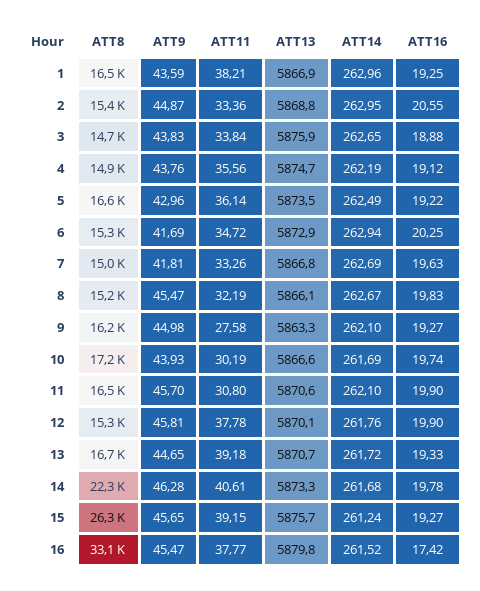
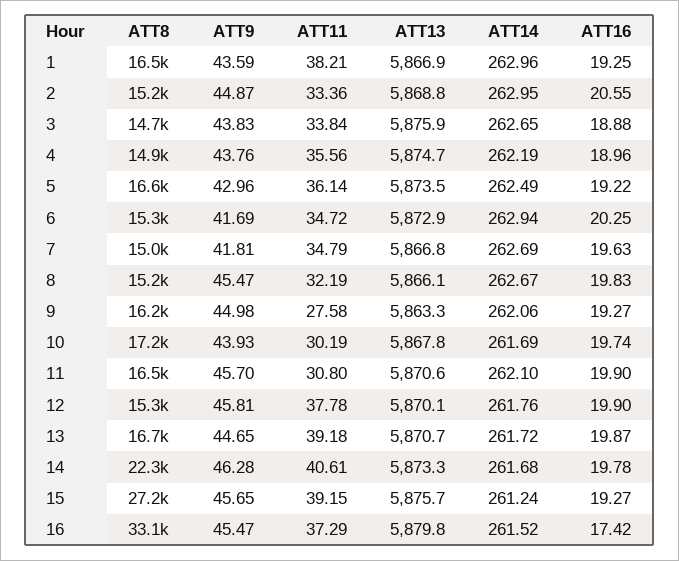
  {
    "ATT8": {
      "1": 16500,
-     "2": 15400,
+     "2": 15200,
      "3": 14700,
      "4": 14900,
      "5": 16600,
      "6": 15300,
      "7": 15000,
      "8": 15200,
      "9": 16200,
      "10": 17200,
      "11": 16500,
      "12": 15300,
      "13": 16700,
      "14": 22300,
-     "15": 26300,
+     "15": 27200,
      "16": 33100
    },
    "ATT9": {
      "1": 43.59,
      "2": 44.87,
      "3": 43.83,
      "4": 43.76,
      "5": 42.96,
      "6": 41.69,
      "7": 41.81,
      "8": 45.47,
      "9": 44.98,
      "10": 43.93,
      "11": 45.7,
      "12": 45.81,
      "13": 44.65,
      "14": 46.28,
      "15": 45.65,
      "16": 45.47
    },
    "ATT11": {
      "1": 38.21,
      "2": 33.36,
      "3": 33.84,
      "4": 35.56,
      "5": 36.14,
      "6": 34.72,
-     "7": 33.26,
+     "7": 34.79,
      "8": 32.19,
      "9": 27.58,
      "10": 30.19,
      "11": 30.8,
      "12": 37.78,
      "13": 39.18,
      "14": 40.61,
      "15": 39.15,
-     "16": 37.77
+     "16": 37.29
    },
    "ATT13": {
      "1": 5866.9,
      "2": 5868.8,
      "3": 5875.9,
      "4": 5874.7,
      "5": 5873.5,
      "6": 5872.9,
      "7": 5866.8,
      "8": 5866.1,
      "9": 5863.3,
-     "10": 5866.6,
+     "10": 5867.8,
      "11": 5870.6,
      "12": 5870.1,
      "13": 5870.7,
      "14": 5873.3,
      "15": 5875.7,
      "16": 5879.8
    },
    "ATT14": {
      "1": 262.96,
      "2": 262.95,
      "3": 262.65,
      "4": 262.19,
      "5": 262.49,
      "6": 262.94,
      "7": 262.69,
      "8": 262.67,
-     "9": 262.1,
+     "9": 262.06,
      "10": 261.69,
      "11": 262.1,
      "12": 261.76,
      "13": 261.72,
      "14": 261.68,
      "15": 261.24,
      "16": 261.52
    },
    "ATT16": {
      "1": 19.25,
      "2": 20.55,
      "3": 18.88,
-     "4": 19.12,
+     "4": 18.96,
      "5": 19.22,
      "6": 20.25,
      "7": 19.63,
      "8": 19.83,
      "9": 19.27,
      "10": 19.74,
      "11": 19.9,
      "12": 19.9,
-     "13": 19.33,
+     "13": 19.87,
      "14": 19.78,
      "15": 19.27,
      "16": 17.42
    }
  }

